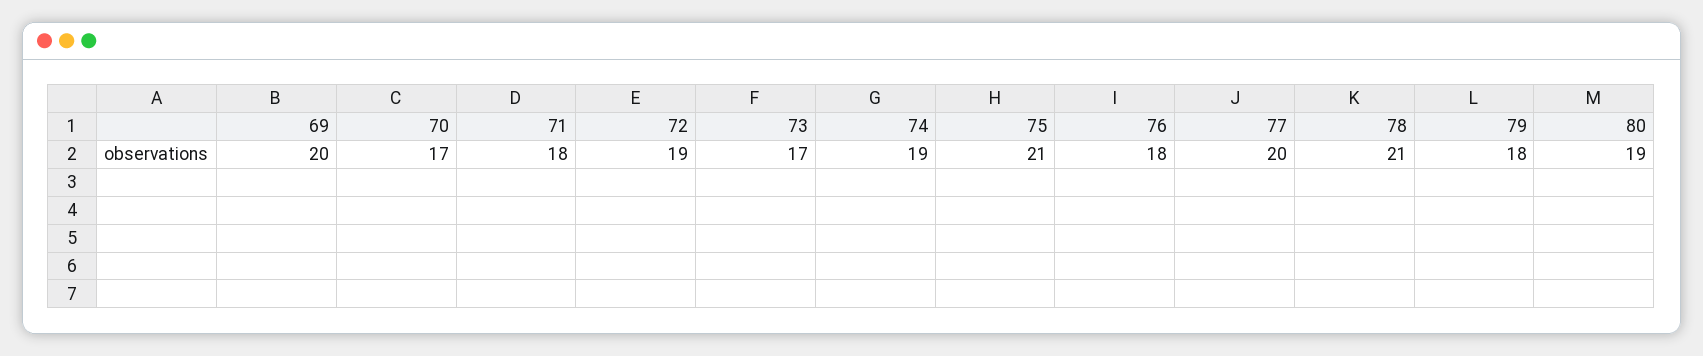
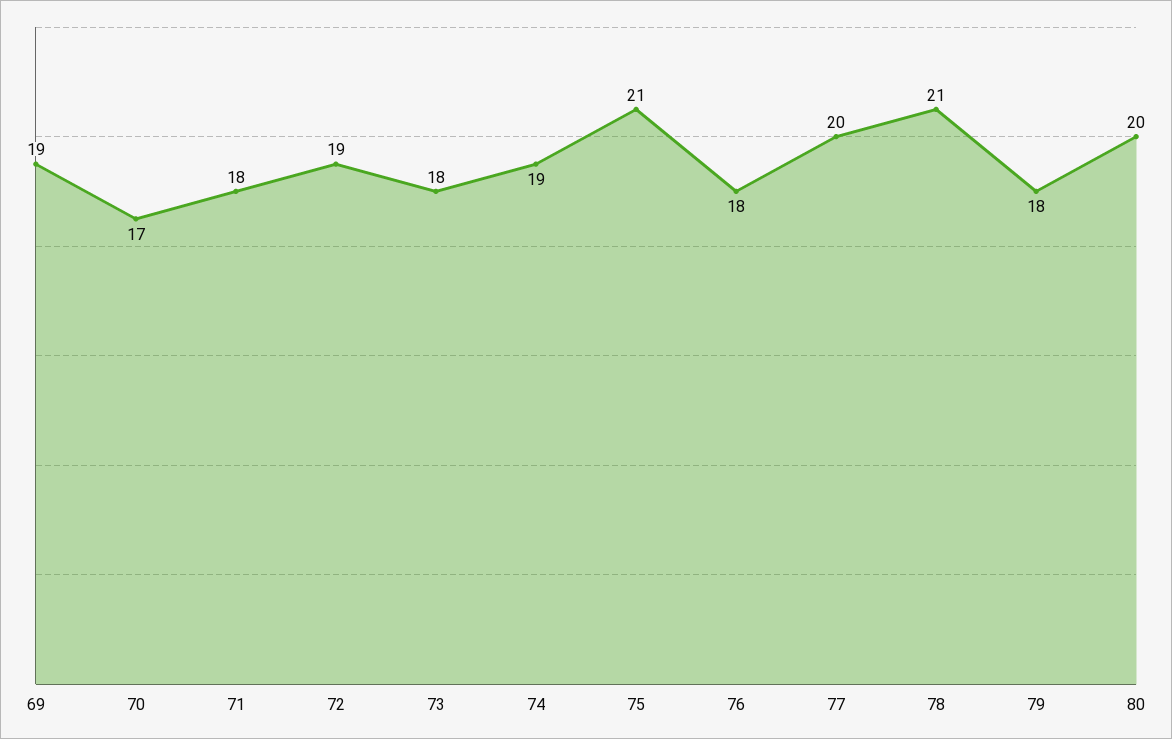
  {
-   "69": 20,
+   "69": 19,
    "70": 17,
    "71": 18,
    "72": 19,
-   "73": 17,
+   "73": 18,
    "74": 19,
    "75": 21,
    "76": 18,
    "77": 20,
    "78": 21,
    "79": 18,
-   "80": 19
+   "80": 20
  }

